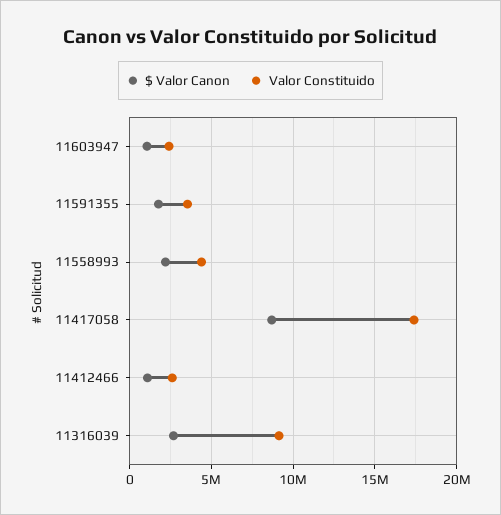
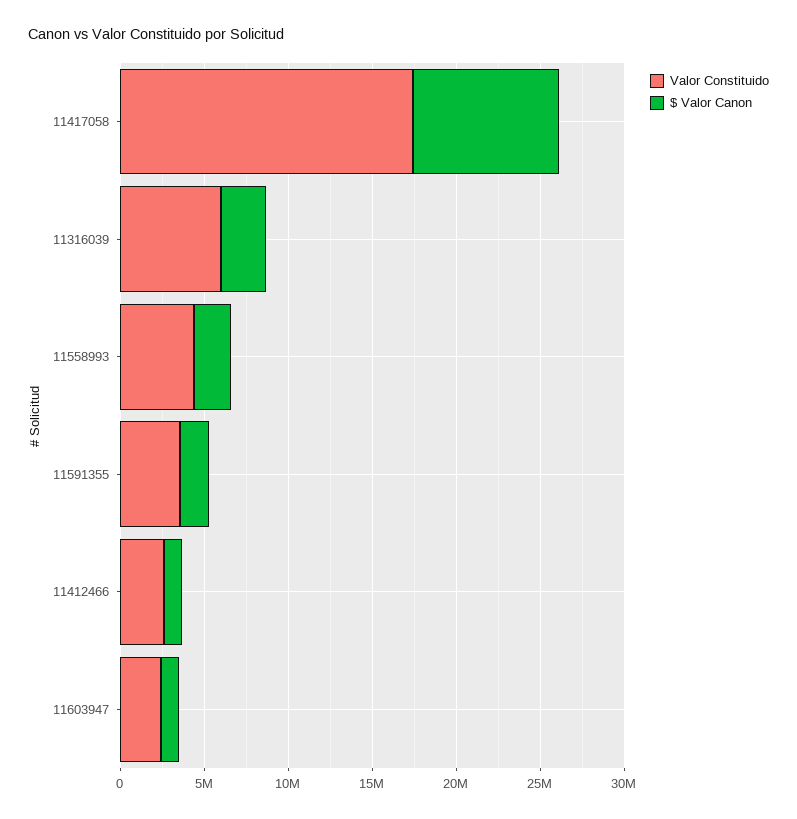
  {
    "$ Valor Canon": {
      "11603947": 1000000,
      "11591355": 2000000,
      "11558993": 2000000,
      "11417058": 8500000,
      "11412466": 1000000,
      "11316039": 2500000
    },
    "Valor Constituido": {
      "11603947": 2500000,
      "11591355": 3500000,
      "11558993": 4500000,
      "11417058": 17500000,
      "11412466": 2500000,
-     "11316039": 9000000
+     "11316039": 6000000
    }
  }

